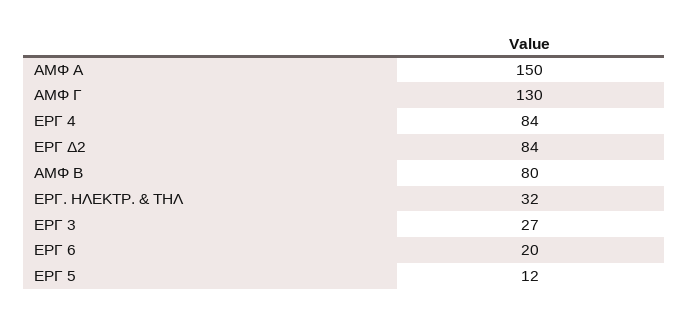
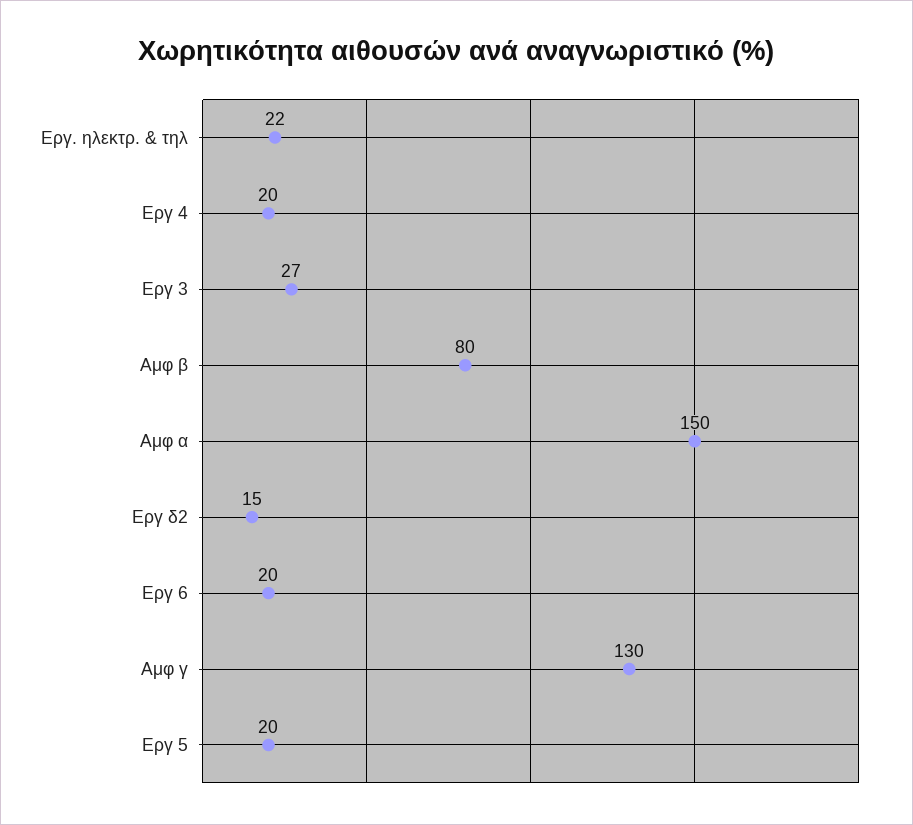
  {
    "ΑΜΦ Α": 150,
    "ΑΜΦ Γ": 130,
-   "ΕΡΓ 4": 84,
+   "ΕΡΓ 4": 20,
-   "ΕΡΓ Δ2": 84,
+   "ΕΡΓ Δ2": 15,
    "ΑΜΦ Β": 80,
-   "ΕΡΓ. ΗΛΕΚΤΡ. & ΤΗΛ": 32,
+   "ΕΡΓ. ΗΛΕΚΤΡ. & ΤΗΛ": 22,
    "ΕΡΓ 3": 27,
    "ΕΡΓ 6": 20,
-   "ΕΡΓ 5": 12
+   "ΕΡΓ 5": 20
  }

